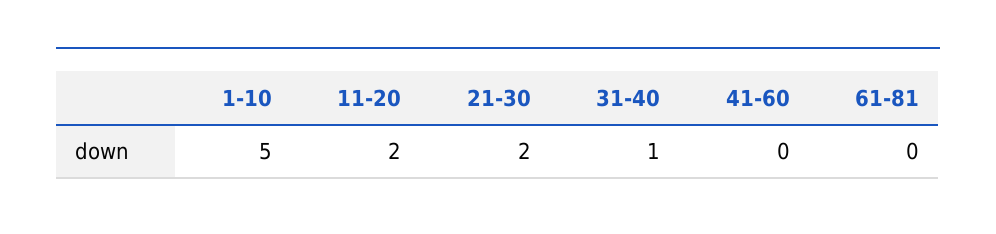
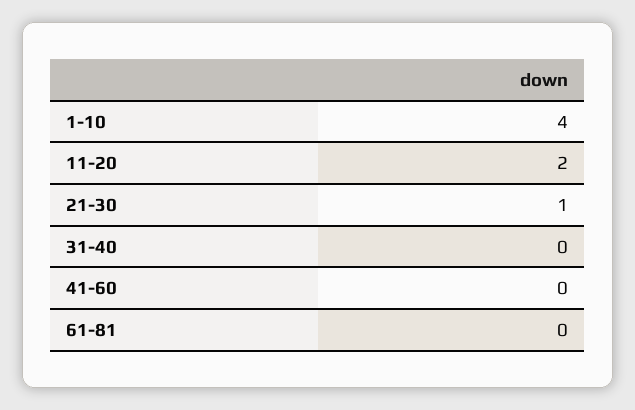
  {
-   "1-10": 5,
+   "1-10": 4,
    "11-20": 2,
-   "21-30": 2,
+   "21-30": 1,
-   "31-40": 1,
+   "31-40": 0,
    "41-60": 0,
    "61-81": 0
  }

